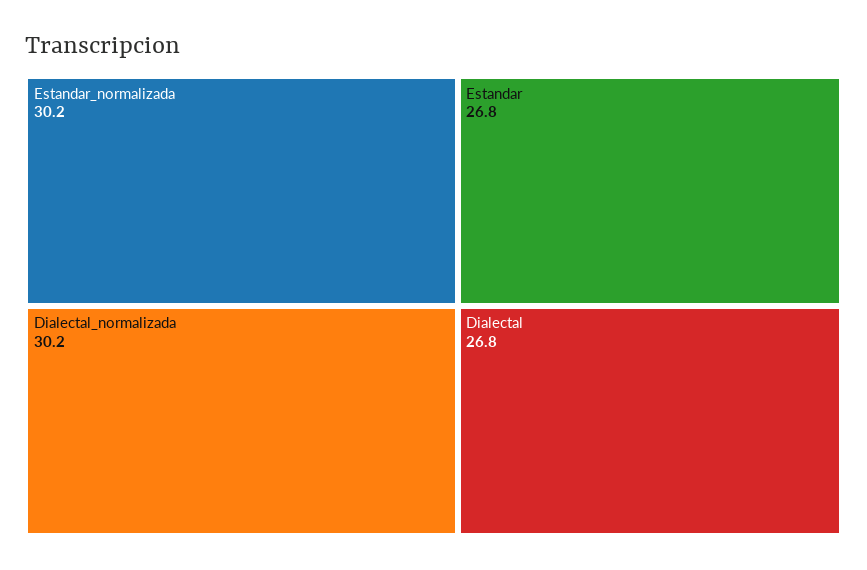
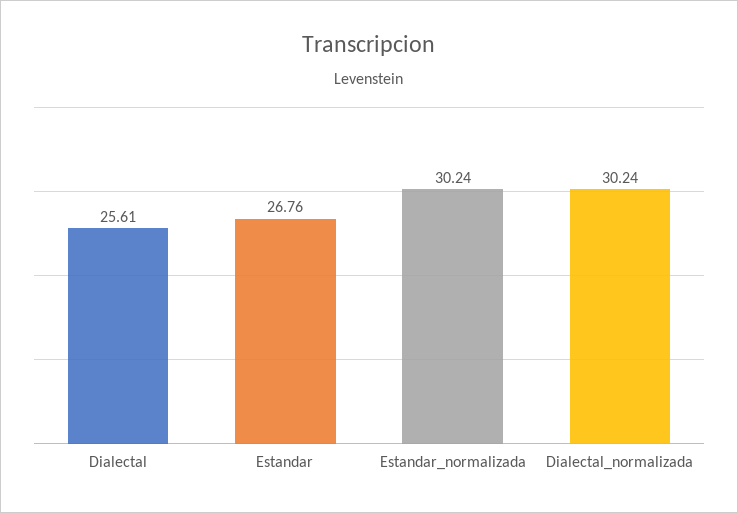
  {
    "Estandar_normalizada": 30.24,
    "Dialectal_normalizada": 30.24,
    "Estandar": 26.76,
-   "Dialectal": 26.8
+   "Dialectal": 25.61
  }

